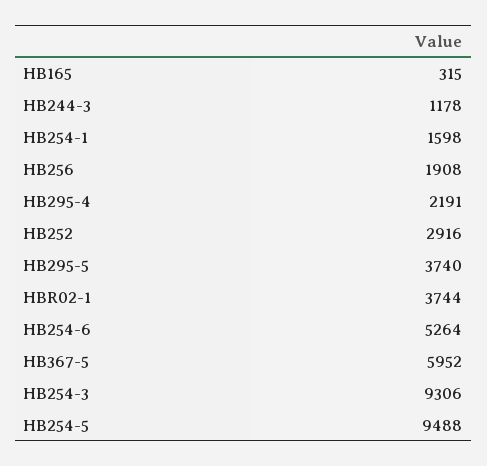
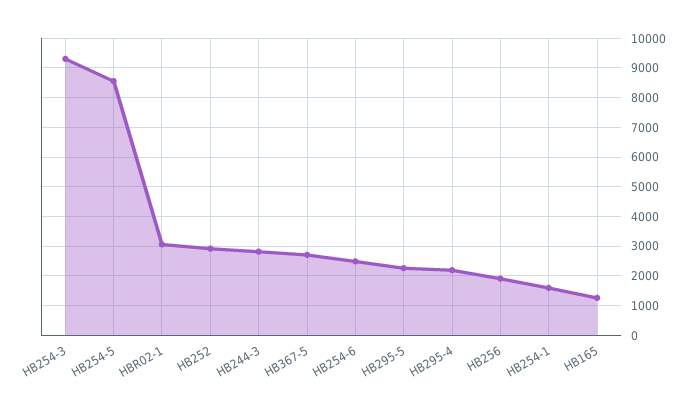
  {
-   "HB165": 315,
+   "HB165": 1250,
-   "HB244-3": 1178,
+   "HB244-3": 2750,
    "HB254-1": 1598,
    "HB256": 1908,
    "HB295-4": 2191,
    "HB252": 2916,
-   "HB295-5": 3740,
+   "HB295-5": 2250,
-   "HBR02-1": 3744,
+   "HBR02-1": 3000,
-   "HB254-6": 5264,
+   "HB254-6": 2500,
-   "HB367-5": 5952,
+   "HB367-5": 2750,
    "HB254-3": 9306,
-   "HB254-5": 9488
+   "HB254-5": 8500
  }

